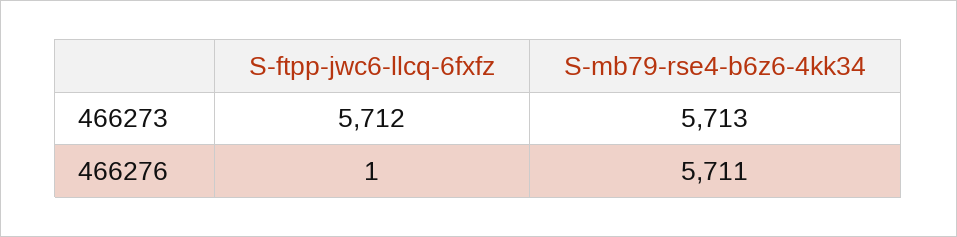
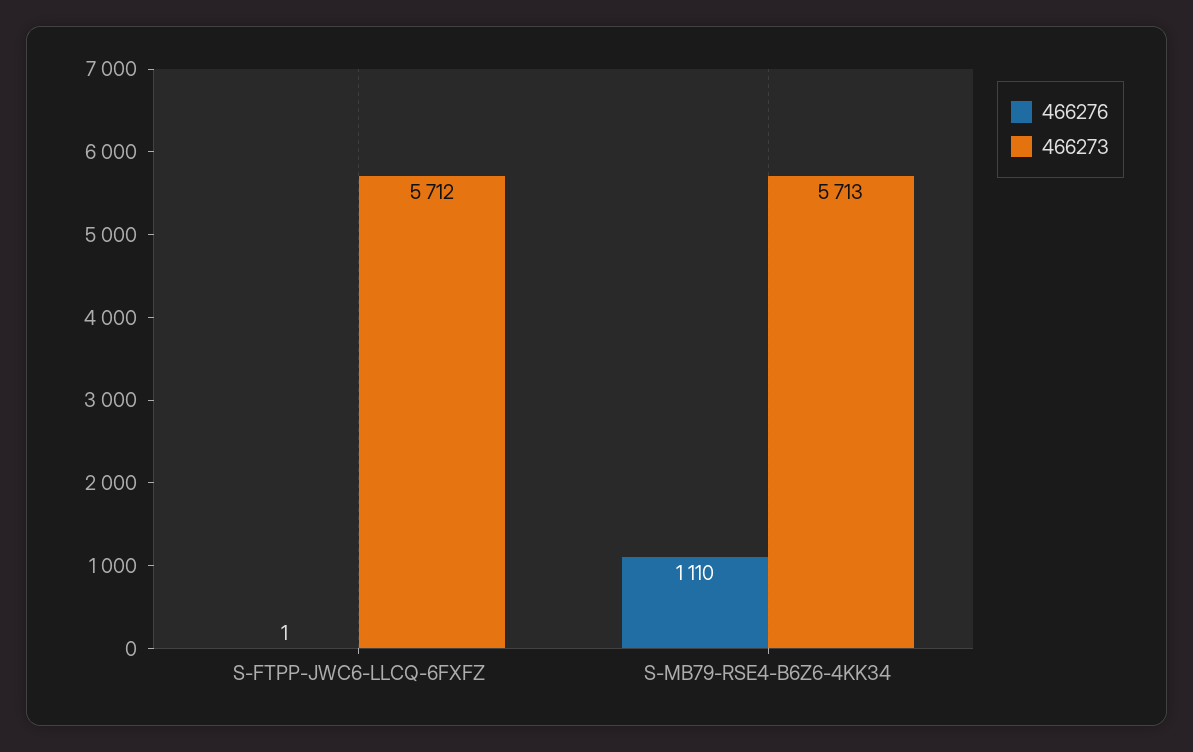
  {
    "466273": {
      "S-ftpp-jwc6-llcq-6fxfz": 5712,
      "S-mb79-rse4-b6z6-4kk34": 5713
    },
    "466276": {
      "S-ftpp-jwc6-llcq-6fxfz": 1,
-     "S-mb79-rse4-b6z6-4kk34": 5711
+     "S-mb79-rse4-b6z6-4kk34": 1110
    }
  }

